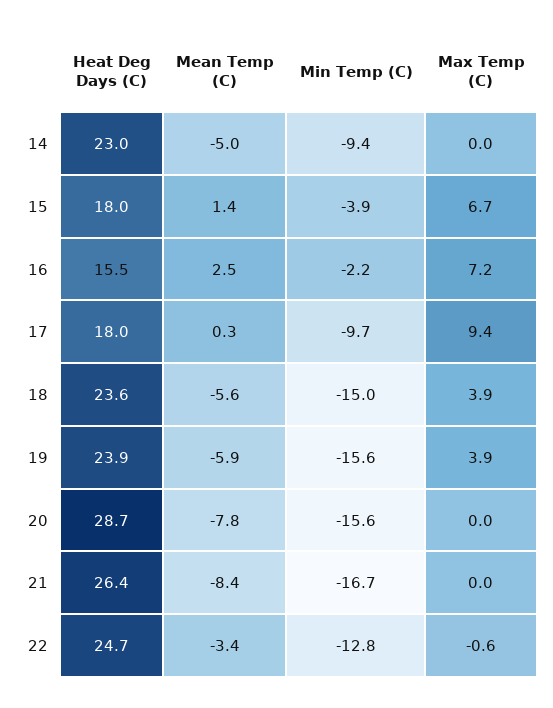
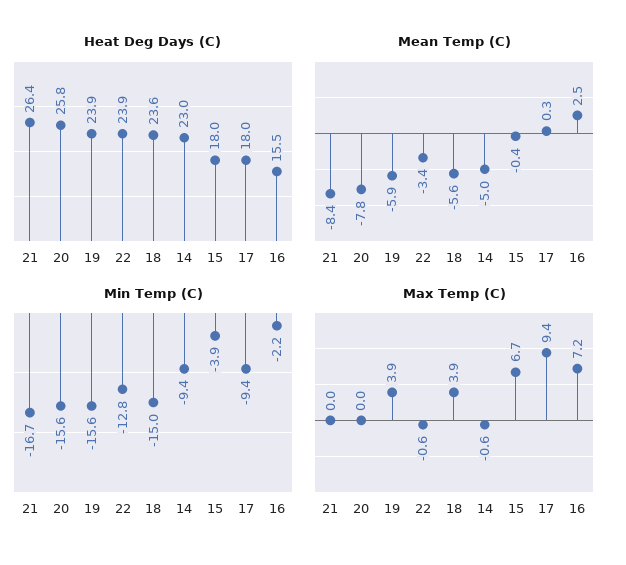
  {
    "Heat Deg Days (C)": {
      "14": 23,
      "15": 18,
      "16": 15.5,
      "17": 18,
      "18": 23.6,
      "19": 23.9,
-     "20": 28.7,
+     "20": 25.8,
      "21": 26.4,
-     "22": 24.7
+     "22": 23.9
    },
    "Mean Temp (C)": {
      "14": -5,
-     "15": 1.4,
+     "15": -0.4,
      "16": 2.5,
      "17": 0.3,
      "18": -5.6,
      "19": -5.9,
      "20": -7.8,
      "21": -8.4,
      "22": -3.4
    },
    "Min Temp (C)": {
      "14": -9.4,
      "15": -3.9,
      "16": -2.2,
-     "17": -9.7,
+     "17": -9.4,
      "18": -15,
      "19": -15.6,
      "20": -15.6,
      "21": -16.7,
      "22": -12.8
    },
    "Max Temp (C)": {
-     "14": 0,
+     "14": -0.6,
      "15": 6.7,
      "16": 7.2,
      "17": 9.4,
      "18": 3.9,
      "19": 3.9,
      "20": 0,
      "21": 0,
      "22": -0.6
    }
  }

